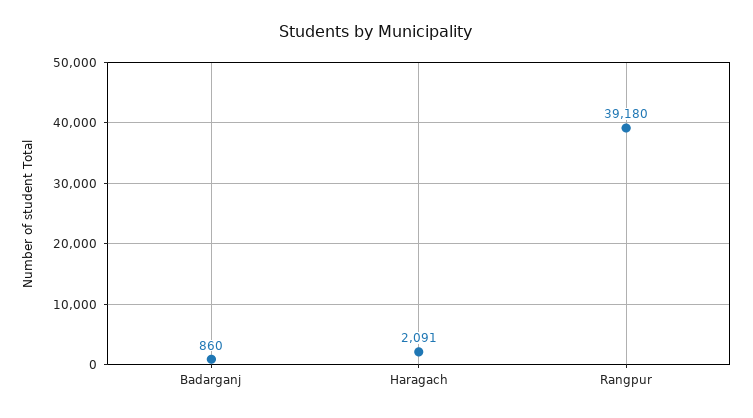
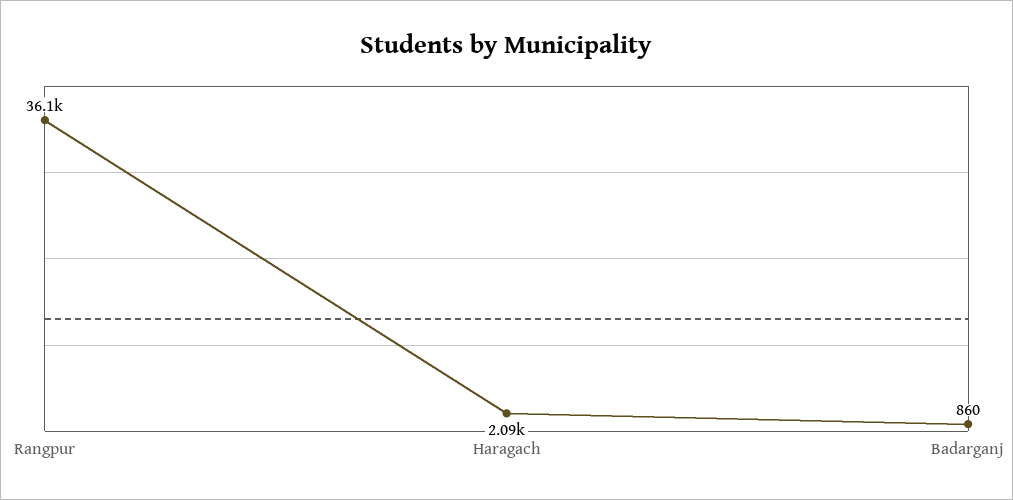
  {
    "Badarganj": 860,
    "Haragach": 2091,
-   "Rangpur": 39180
+   "Rangpur": 36100
  }

